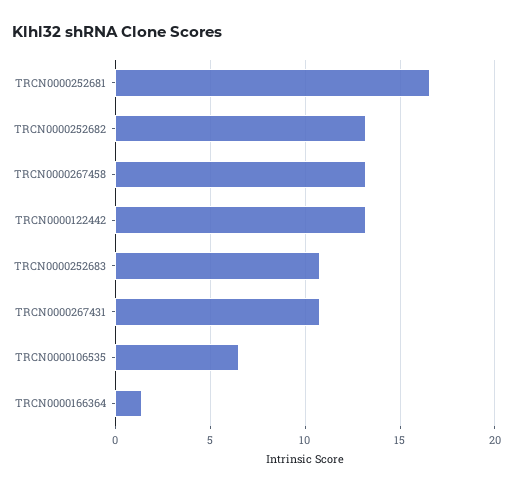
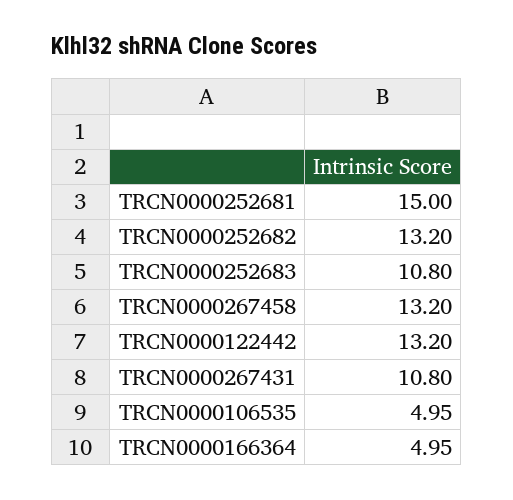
  {
-   "TRCN0000252681": 16.5,
+   "TRCN0000252681": 15,
    "TRCN0000252682": 13.2,
    "TRCN0000267458": 13.2,
    "TRCN0000122442": 13.2,
    "TRCN0000252683": 10.8,
    "TRCN0000267431": 10.8,
-   "TRCN0000106535": 6.5,
+   "TRCN0000106535": 4.95,
-   "TRCN0000166364": 1.5
+   "TRCN0000166364": 4.95
  }

